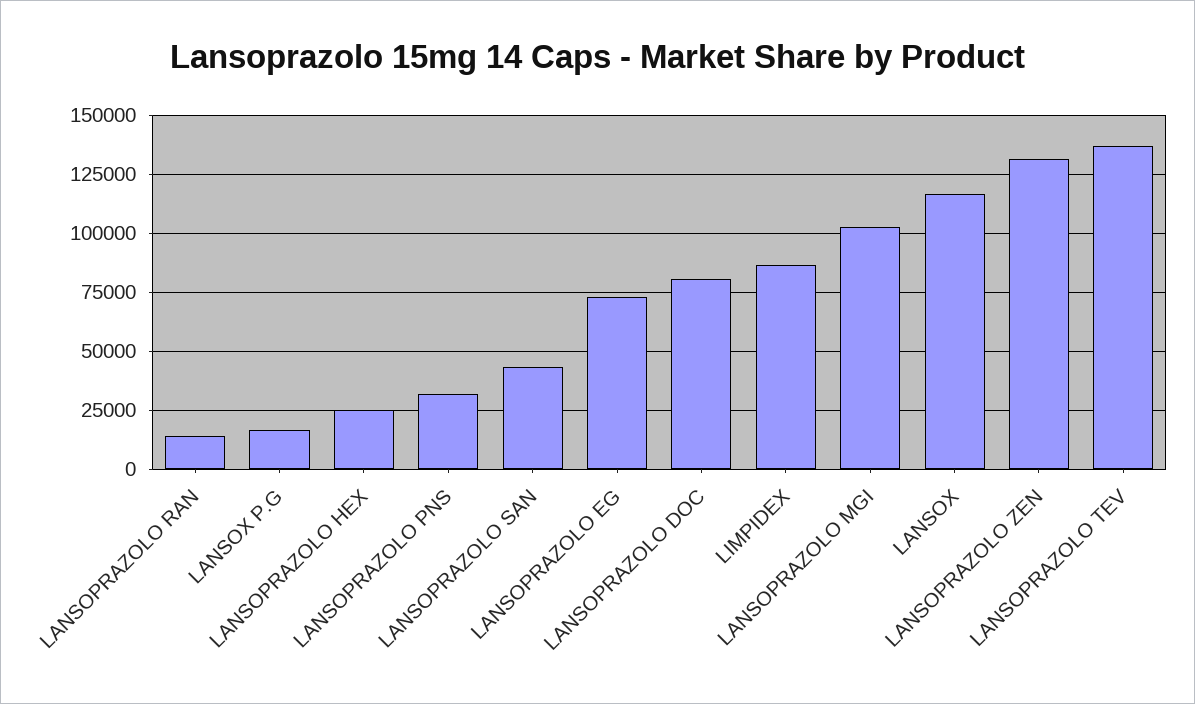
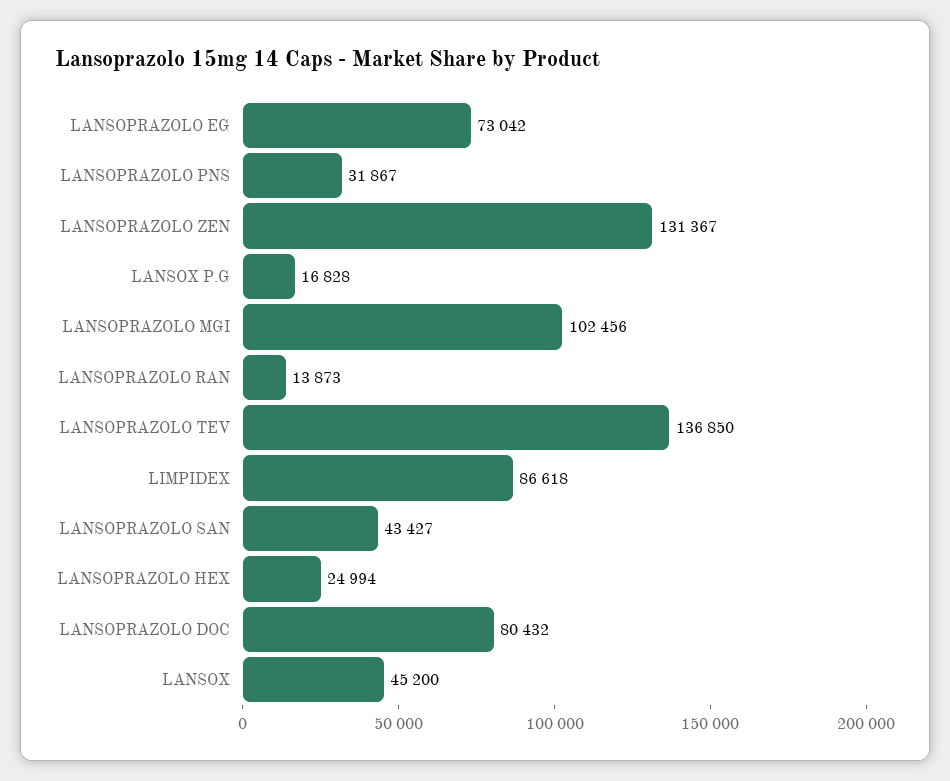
  {
    "LANSOPRAZOLO RAN": 13873,
    "LANSOX P.G": 16828,
    "LANSOPRAZOLO HEX": 24994,
    "LANSOPRAZOLO PNS": 31867,
    "LANSOPRAZOLO SAN": 43427,
    "LANSOPRAZOLO EG": 73042,
    "LANSOPRAZOLO DOC": 80432,
    "LIMPIDEX": 86618,
    "LANSOPRAZOLO MGI": 102456,
-   "LANSOX": 115000,
+   "LANSOX": 45200,
    "LANSOPRAZOLO ZEN": 131367,
    "LANSOPRAZOLO TEV": 136850
  }

